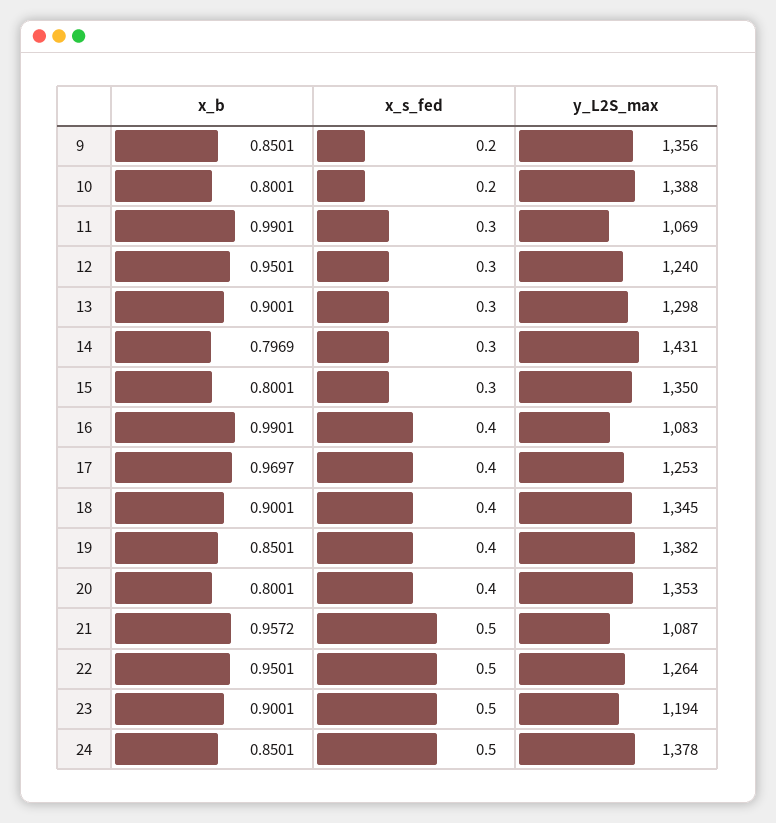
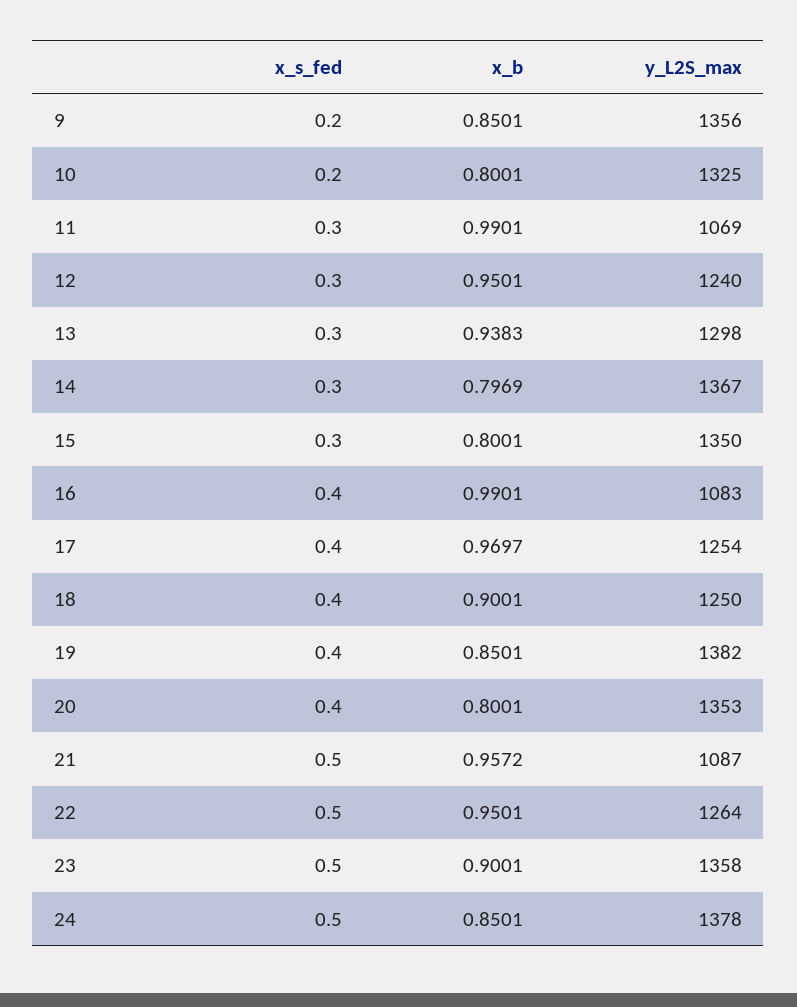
  {
    "x_b": {
      "9": 0.8501,
      "10": 0.8001,
      "11": 0.9901,
      "12": 0.9501,
-     "13": 0.9001,
+     "13": 0.9383,
      "14": 0.7969,
      "15": 0.8001,
      "16": 0.9901,
      "17": 0.9697,
      "18": 0.9001,
      "19": 0.8501,
      "20": 0.8001,
      "21": 0.9572,
      "22": 0.9501,
      "23": 0.9001,
      "24": 0.8501
    },
    "x_s_fed": {
      "9": 0.2,
      "10": 0.2,
      "11": 0.3,
      "12": 0.3,
      "13": 0.3,
      "14": 0.3,
      "15": 0.3,
      "16": 0.4,
      "17": 0.4,
      "18": 0.4,
      "19": 0.4,
      "20": 0.4,
      "21": 0.5,
      "22": 0.5,
      "23": 0.5,
      "24": 0.5
    },
    "y_L2S_max": {
      "9": 1356,
-     "10": 1388,
+     "10": 1325,
      "11": 1069,
      "12": 1240,
      "13": 1298,
-     "14": 1431,
+     "14": 1367,
      "15": 1350,
      "16": 1083,
-     "17": 1253,
+     "17": 1254,
-     "18": 1345,
+     "18": 1250,
      "19": 1382,
      "20": 1353,
      "21": 1087,
      "22": 1264,
-     "23": 1194,
+     "23": 1358,
      "24": 1378
    }
  }

